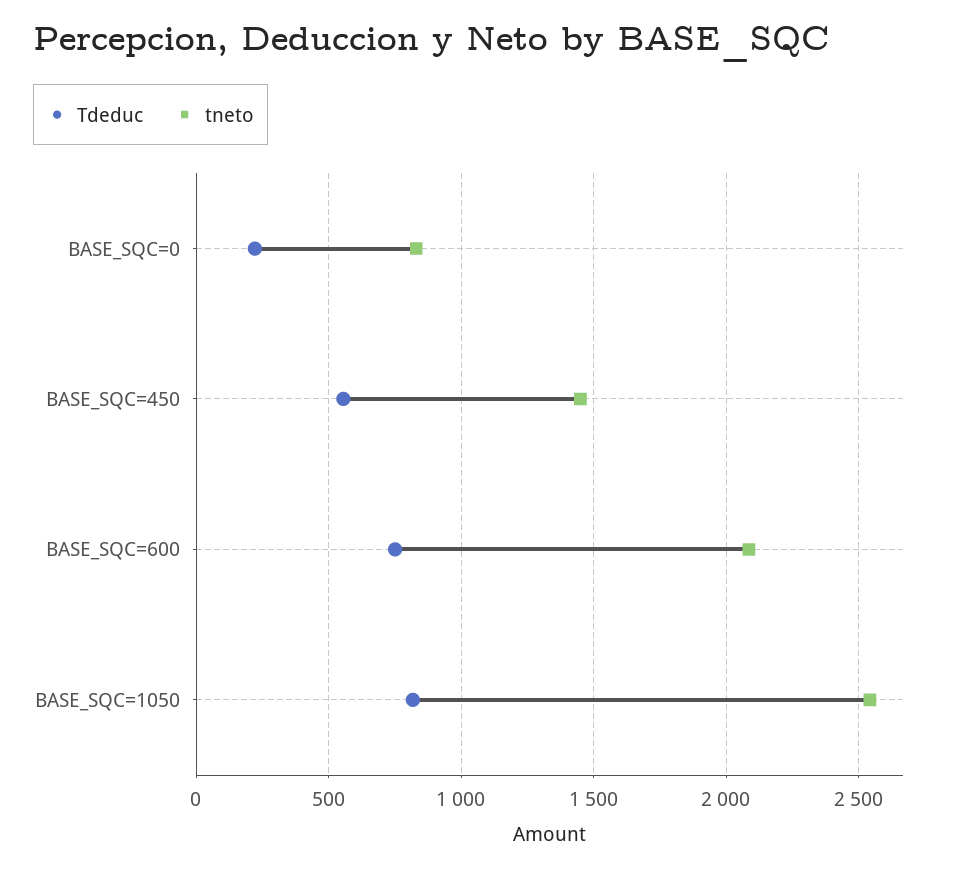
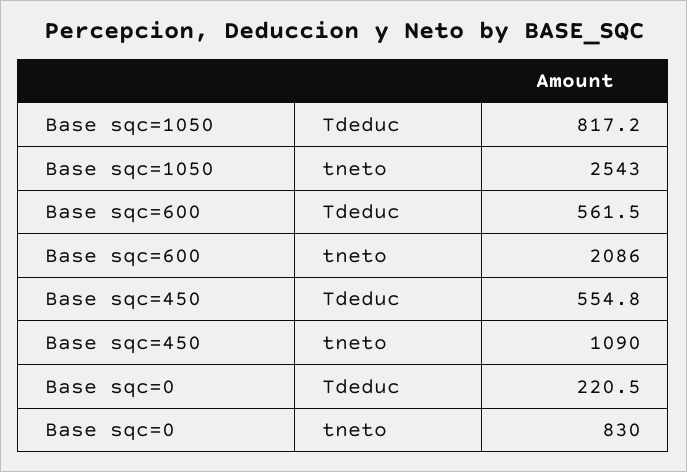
  {
    "Tdeduc": {
      "BASE_SQC=0": 220.5,
      "BASE_SQC=450": 554.8,
-     "BASE_SQC=600": 750,
+     "BASE_SQC=600": 561.5,
      "BASE_SQC=1050": 817.2
    },
    "tneto": {
      "BASE_SQC=0": 830,
-     "BASE_SQC=450": 1450,
+     "BASE_SQC=450": 1090,
      "BASE_SQC=600": 2086,
      "BASE_SQC=1050": 2543
    }
  }

